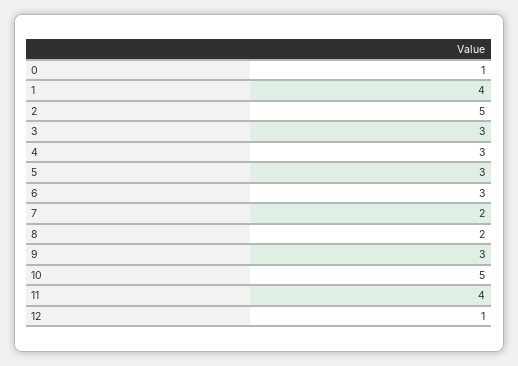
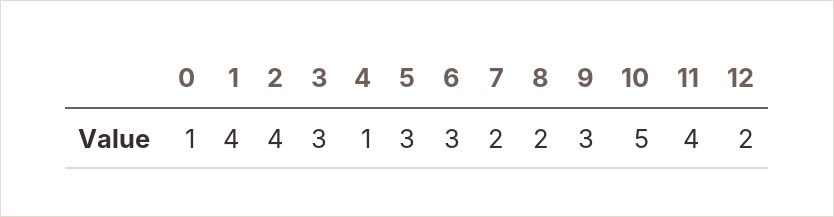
  {
    "0": 1,
    "1": 4,
-   "2": 5,
+   "2": 4,
    "3": 3,
-   "4": 3,
+   "4": 1,
    "5": 3,
    "6": 3,
    "7": 2,
    "8": 2,
    "9": 3,
    "10": 5,
    "11": 4,
-   "12": 1
+   "12": 2
  }

